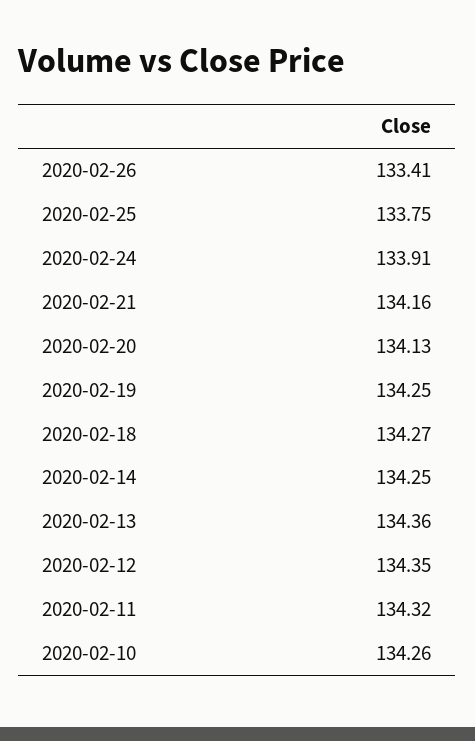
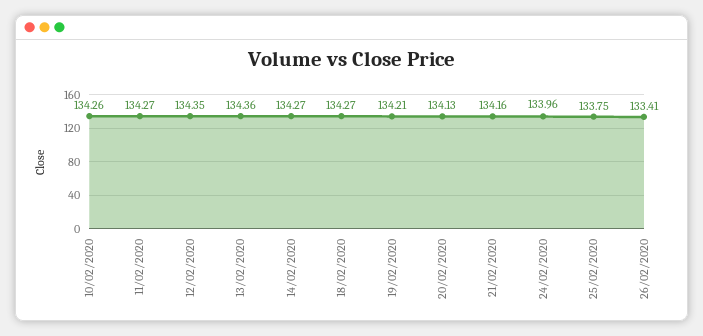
  {
    "2020-02-26": 133.41,
    "2020-02-25": 133.75,
-   "2020-02-24": 133.91,
+   "2020-02-24": 133.96,
    "2020-02-21": 134.16,
    "2020-02-20": 134.13,
-   "2020-02-19": 134.25,
+   "2020-02-19": 134.21,
    "2020-02-18": 134.27,
-   "2020-02-14": 134.25,
+   "2020-02-14": 134.27,
    "2020-02-13": 134.36,
    "2020-02-12": 134.35,
-   "2020-02-11": 134.32,
+   "2020-02-11": 134.27,
    "2020-02-10": 134.26
  }

